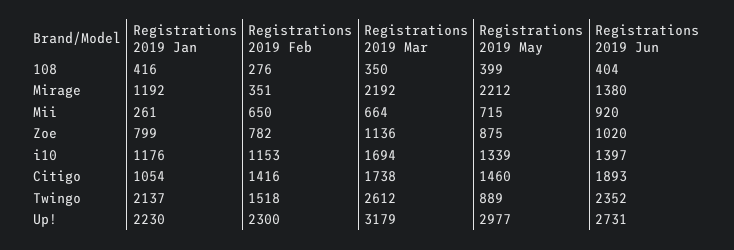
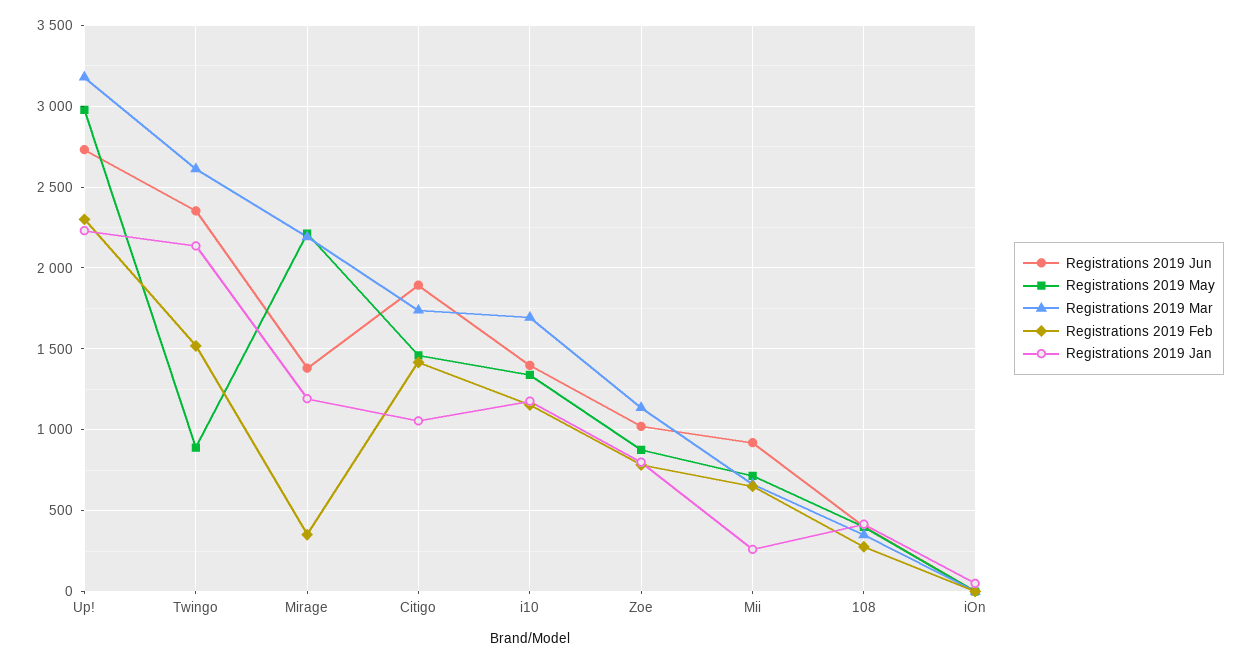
  {
    "Registrations 2019 Jan": {
      "108": 416,
      "Mirage": 1192,
      "Mii": 261,
      "Zoe": 799,
      "i10": 1176,
      "Citigo": 1054,
      "Twingo": 2137,
-     "Up!": 2230
+     "Up!": 2230,
+     "iOn": 50
    },
    "Registrations 2019 Feb": {
      "108": 276,
      "Mirage": 351,
      "Mii": 650,
      "Zoe": 782,
      "i10": 1153,
      "Citigo": 1416,
      "Twingo": 1518,
-     "Up!": 2300
+     "Up!": 2300,
+     "iOn": 0
    },
    "Registrations 2019 Mar": {
      "108": 350,
      "Mirage": 2192,
      "Mii": 664,
      "Zoe": 1136,
      "i10": 1694,
      "Citigo": 1738,
      "Twingo": 2612,
-     "Up!": 3179
+     "Up!": 3179,
+     "iOn": 0
    },
    "Registrations 2019 May": {
      "108": 399,
      "Mirage": 2212,
      "Mii": 715,
      "Zoe": 875,
      "i10": 1339,
      "Citigo": 1460,
      "Twingo": 889,
-     "Up!": 2977
+     "Up!": 2977,
+     "iOn": 0
    },
    "Registrations 2019 Jun": {
      "108": 404,
      "Mirage": 1380,
      "Mii": 920,
      "Zoe": 1020,
      "i10": 1397,
      "Citigo": 1893,
      "Twingo": 2352,
-     "Up!": 2731
+     "Up!": 2731,
+     "iOn": 0
    }
  }

